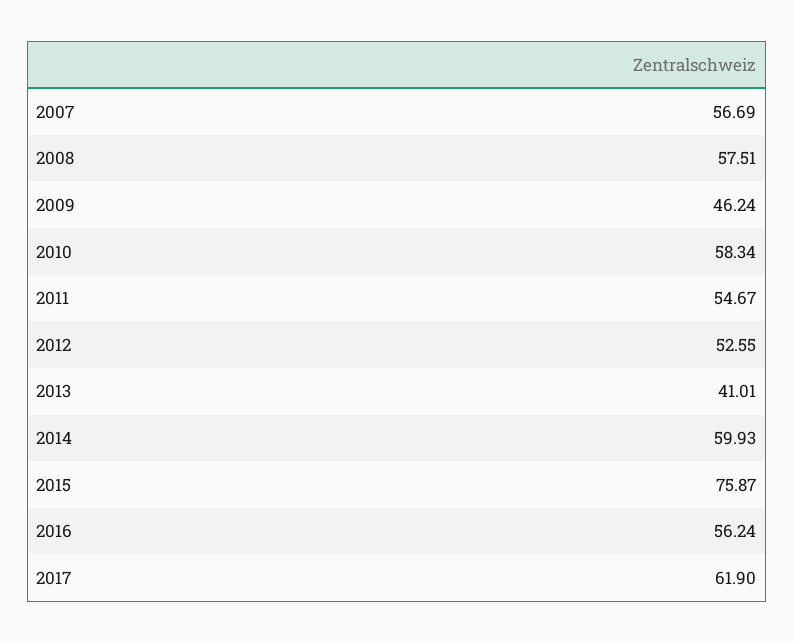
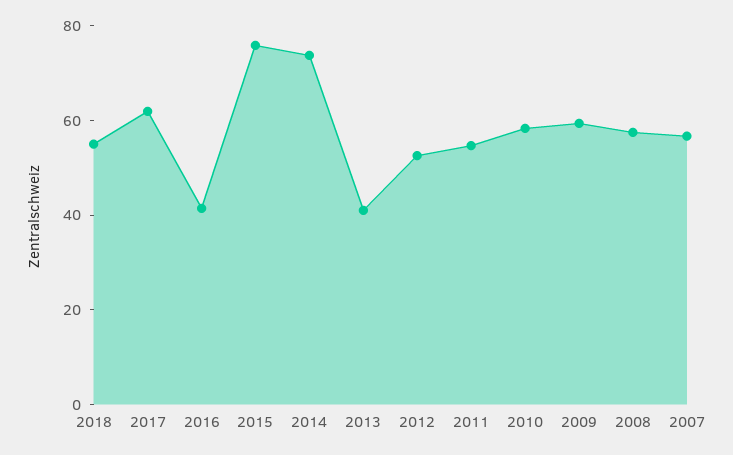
  {
    "2007": 56.69,
    "2008": 57.51,
-   "2009": 46.24,
+   "2009": 60,
    "2010": 58.34,
    "2011": 54.67,
    "2012": 52.55,
    "2013": 41.01,
-   "2014": 59.93,
+   "2014": 75,
    "2015": 75.87,
-   "2016": 56.24,
+   "2016": 40,
-   "2017": 61.9
+   "2017": 61.9,
+   "2018": 55
  }

